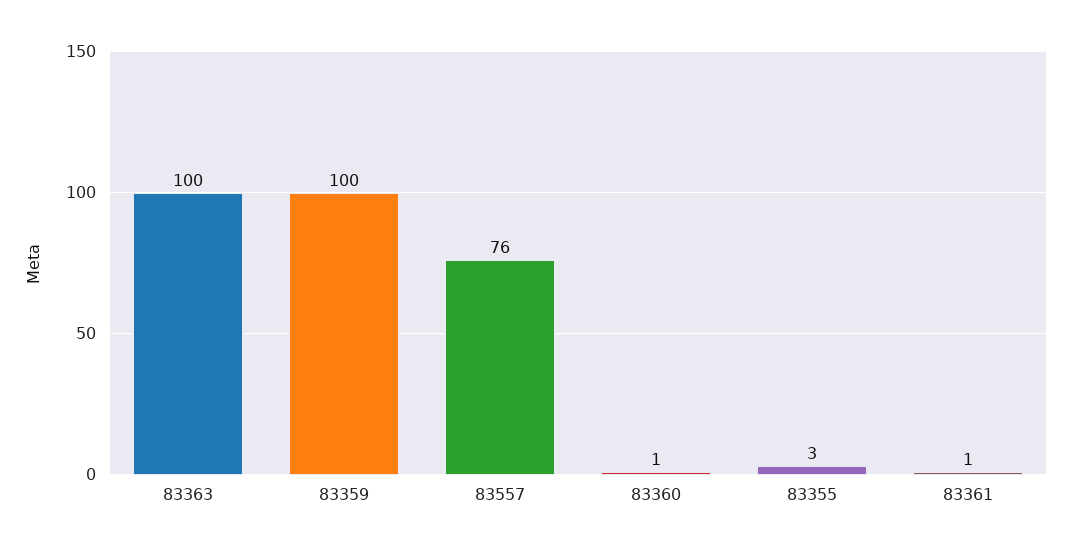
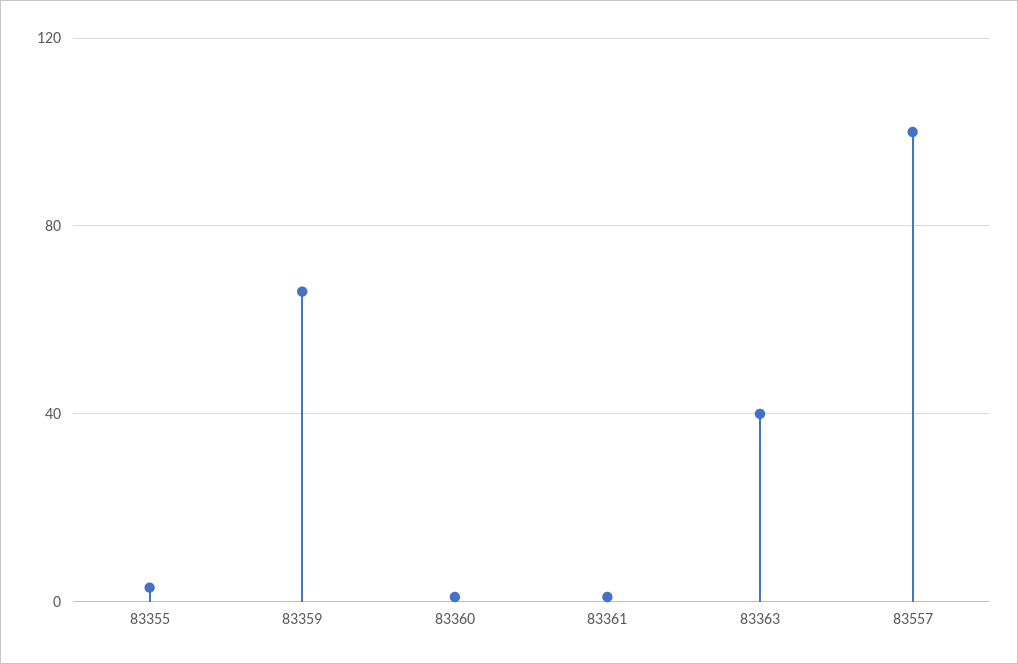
  {
-   "83363": 100,
+   "83363": 40,
-   "83359": 100,
+   "83359": 65,
-   "83557": 76,
+   "83557": 100,
    "83360": 1,
    "83355": 3,
    "83361": 1
  }

